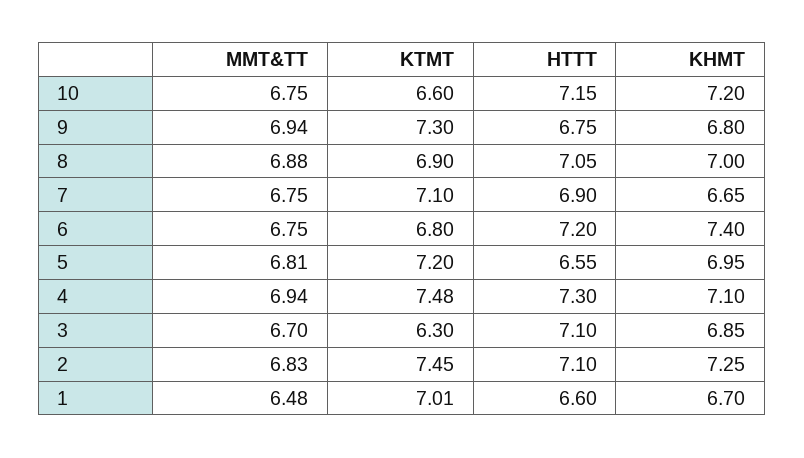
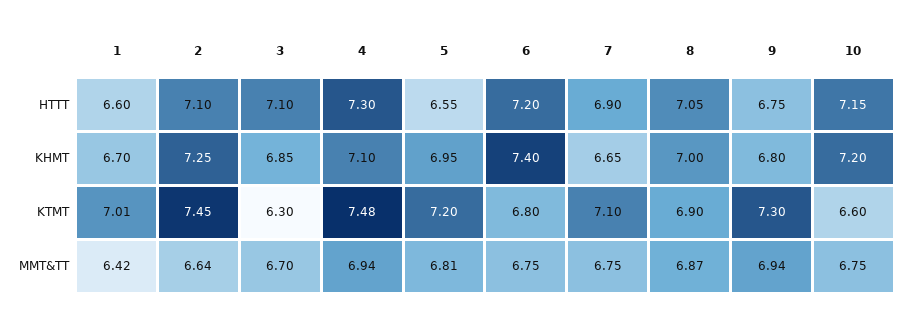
  {
    "MMT&TT": {
      "10": 6.75,
      "9": 6.94,
-     "8": 6.88,
+     "8": 6.87,
      "7": 6.75,
      "6": 6.75,
      "5": 6.81,
      "4": 6.94,
      "3": 6.7,
-     "2": 6.83,
+     "2": 6.64,
-     "1": 6.48
+     "1": 6.42
    },
    "KTMT": {
      "10": 6.6,
      "9": 7.3,
      "8": 6.9,
      "7": 7.1,
      "6": 6.8,
      "5": 7.2,
      "4": 7.48,
      "3": 6.3,
      "2": 7.45,
      "1": 7.01
    },
    "HTTT": {
      "10": 7.15,
      "9": 6.75,
      "8": 7.05,
      "7": 6.9,
      "6": 7.2,
      "5": 6.55,
      "4": 7.3,
      "3": 7.1,
      "2": 7.1,
      "1": 6.6
    },
    "KHMT": {
      "10": 7.2,
      "9": 6.8,
      "8": 7,
      "7": 6.65,
      "6": 7.4,
      "5": 6.95,
      "4": 7.1,
      "3": 6.85,
      "2": 7.25,
      "1": 6.7
    }
  }

